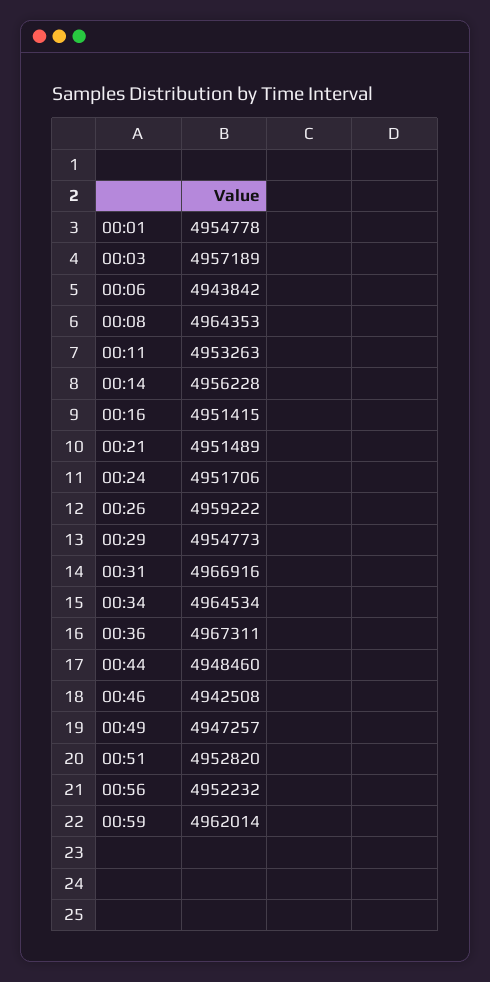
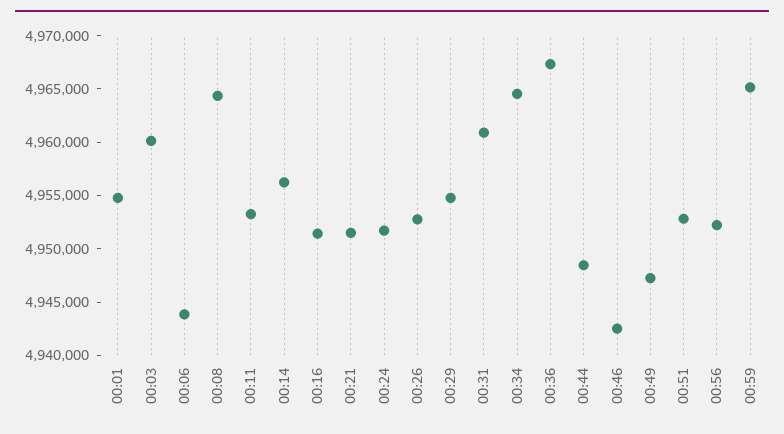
  {
    "00:01": 4954778,
-   "00:03": 4957189,
+   "00:03": 4960000,
    "00:06": 4943842,
    "00:08": 4964353,
    "00:11": 4953263,
    "00:14": 4956228,
    "00:16": 4951415,
    "00:21": 4951489,
    "00:24": 4951706,
-   "00:26": 4959222,
+   "00:26": 4953000,
    "00:29": 4954773,
-   "00:31": 4966916,
+   "00:31": 4961000,
    "00:34": 4964534,
    "00:36": 4967311,
    "00:44": 4948460,
    "00:46": 4942508,
    "00:49": 4947257,
    "00:51": 4952820,
    "00:56": 4952232,
-   "00:59": 4962014
+   "00:59": 4965000
  }

